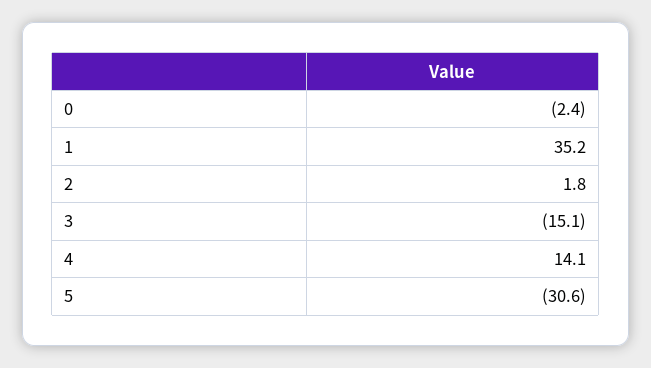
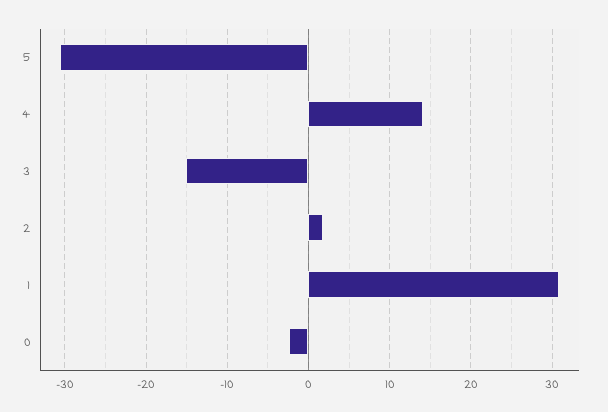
  {
    "0": -2.4,
-   "1": 35.2,
+   "1": 31,
    "2": 1.8,
    "3": -15.1,
    "4": 14.1,
    "5": -30.6
  }

